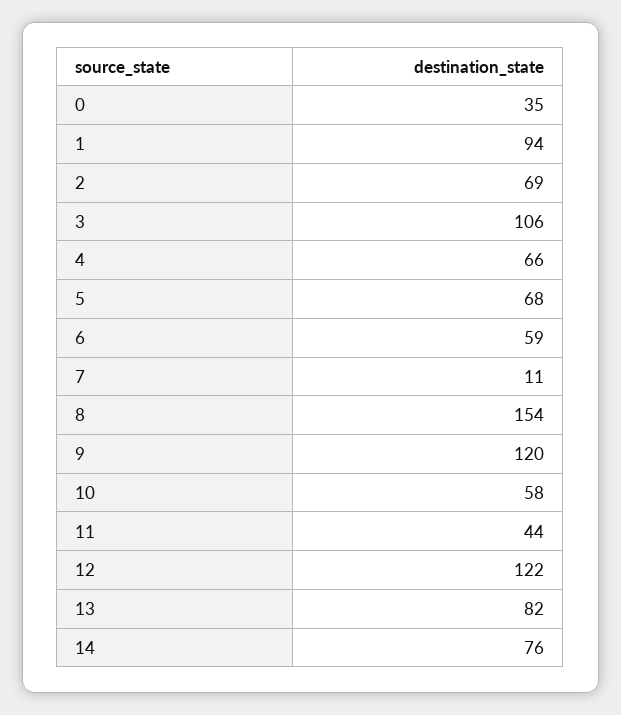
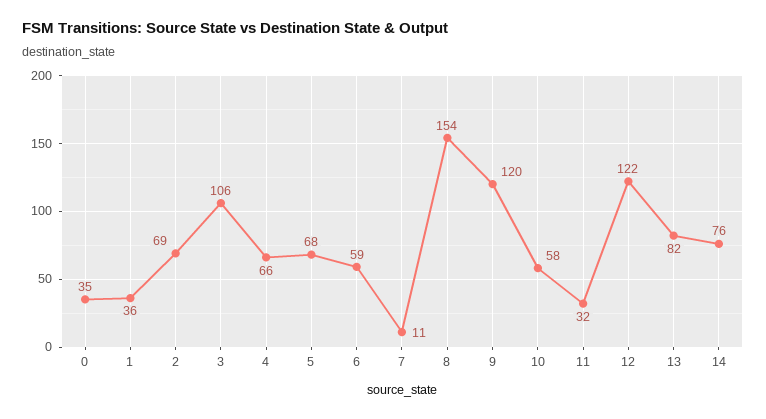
  {
    "0": 35,
-   "1": 94,
+   "1": 36,
    "2": 69,
    "3": 106,
    "4": 66,
    "5": 68,
    "6": 59,
    "7": 11,
    "8": 154,
    "9": 120,
    "10": 58,
-   "11": 44,
+   "11": 32,
    "12": 122,
    "13": 82,
    "14": 76
  }

